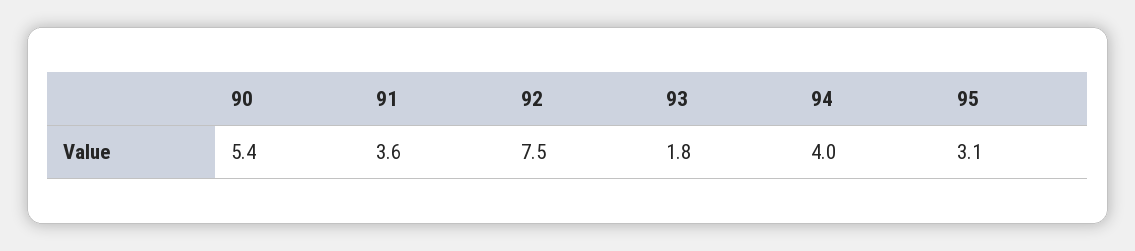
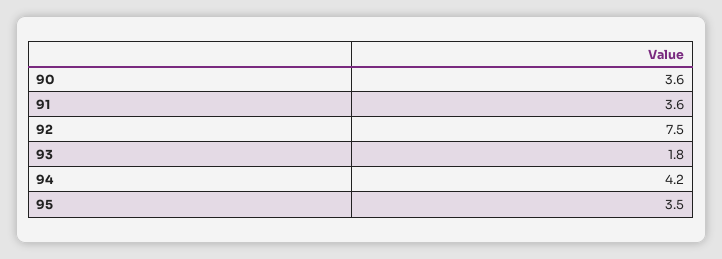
  {
-   "90": 5.4,
+   "90": 3.6,
    "91": 3.6,
    "92": 7.5,
    "93": 1.8,
-   "94": 4,
+   "94": 4.2,
-   "95": 3.1
+   "95": 3.5
  }

